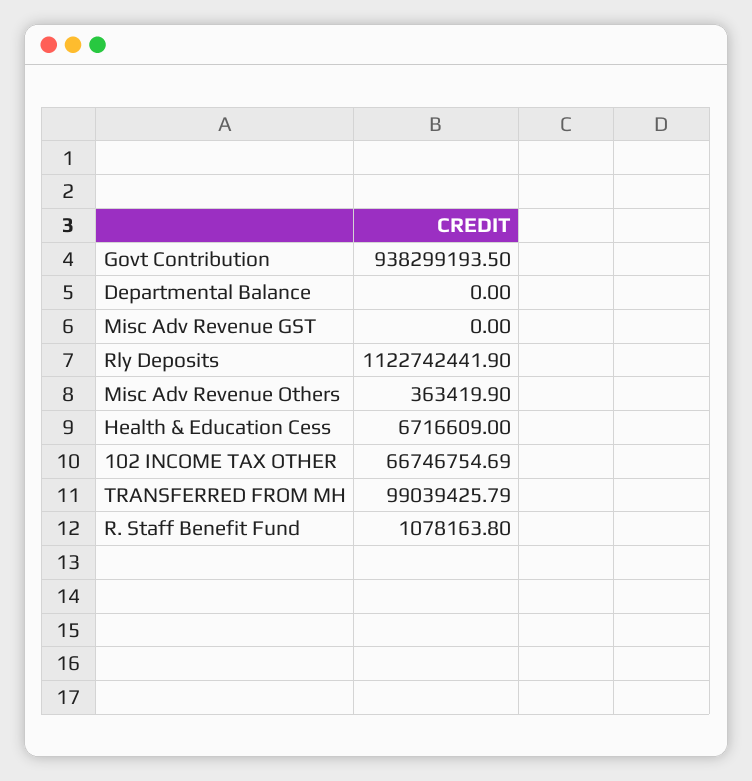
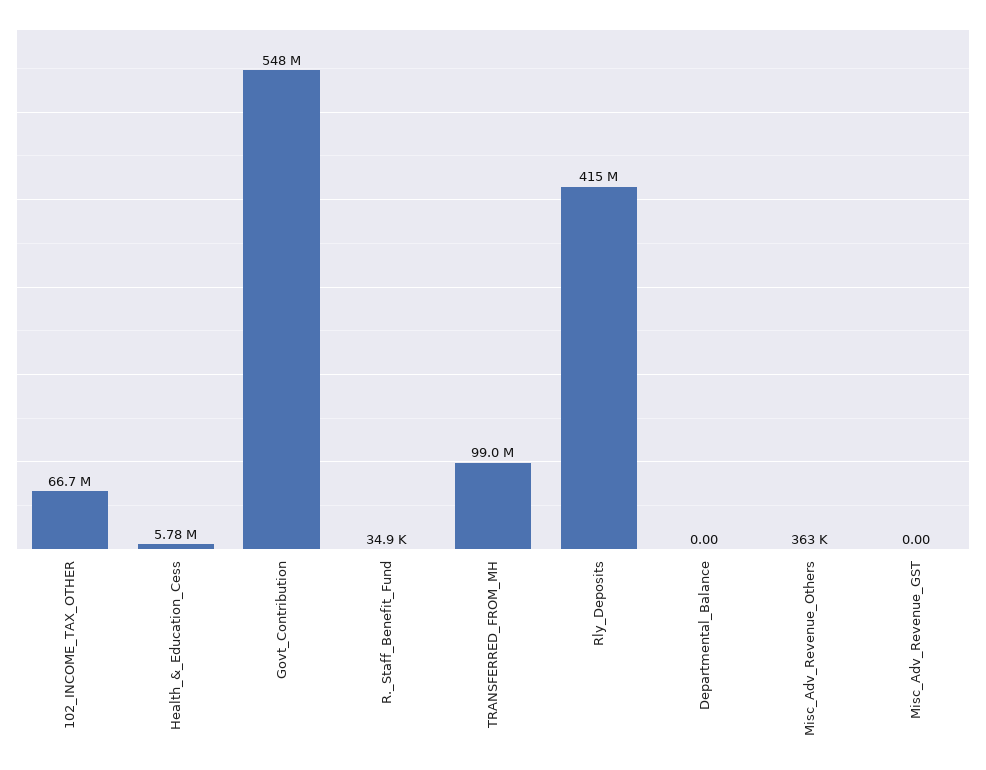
  {
-   "Govt Contribution": 938299193.5,
+   "Govt Contribution": 548000000,
    "Departmental Balance": 0,
    "Misc Adv Revenue GST": 0,
-   "Rly Deposits": 1122742441.9,
+   "Rly Deposits": 415000000,
    "Misc Adv Revenue Others": 363419.9,
-   "Health & Education Cess": 6716609,
+   "Health & Education Cess": 5780000,
    "102 INCOME TAX OTHER": 66746754.69,
    "TRANSFERRED FROM MH": 99039425.79,
-   "R. Staff Benefit Fund": 1078163.8
+   "R. Staff Benefit Fund": 34900
  }

